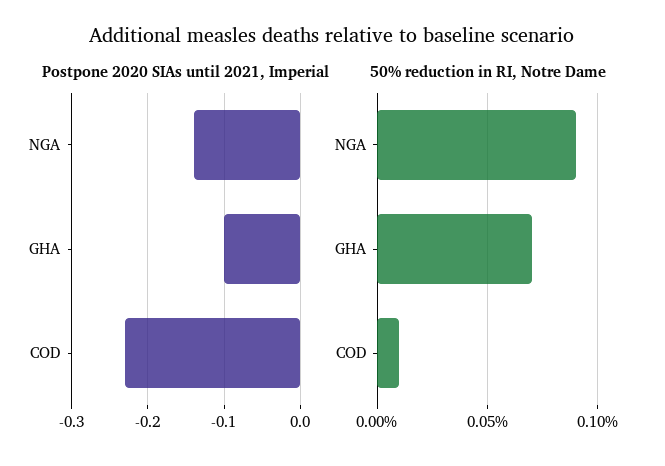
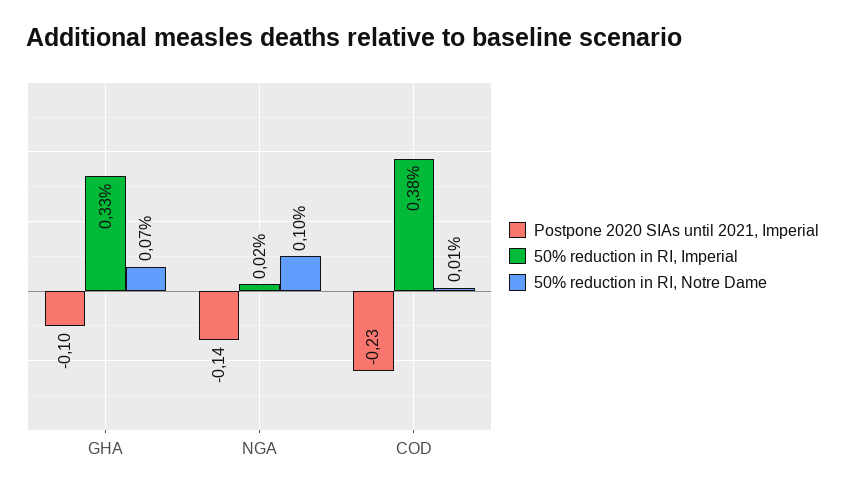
  {
    "Postpone 2020 SIAs until 2021, Imperial": {
      "NGA": -0.14,
      "GHA": -0.1,
      "COD": -0.23
    },
    "50% reduction in RI, Notre Dame": {
-     "NGA": 0.09,
+     "NGA": 0.1,
      "GHA": 0.07,
      "COD": 0.01
-   }
+   },
+   "50% reduction in RI, Imperial": {
+     "GHA": 0.33,
+     "NGA": 0.02,
+     "COD": 0.38
+   }
  }

